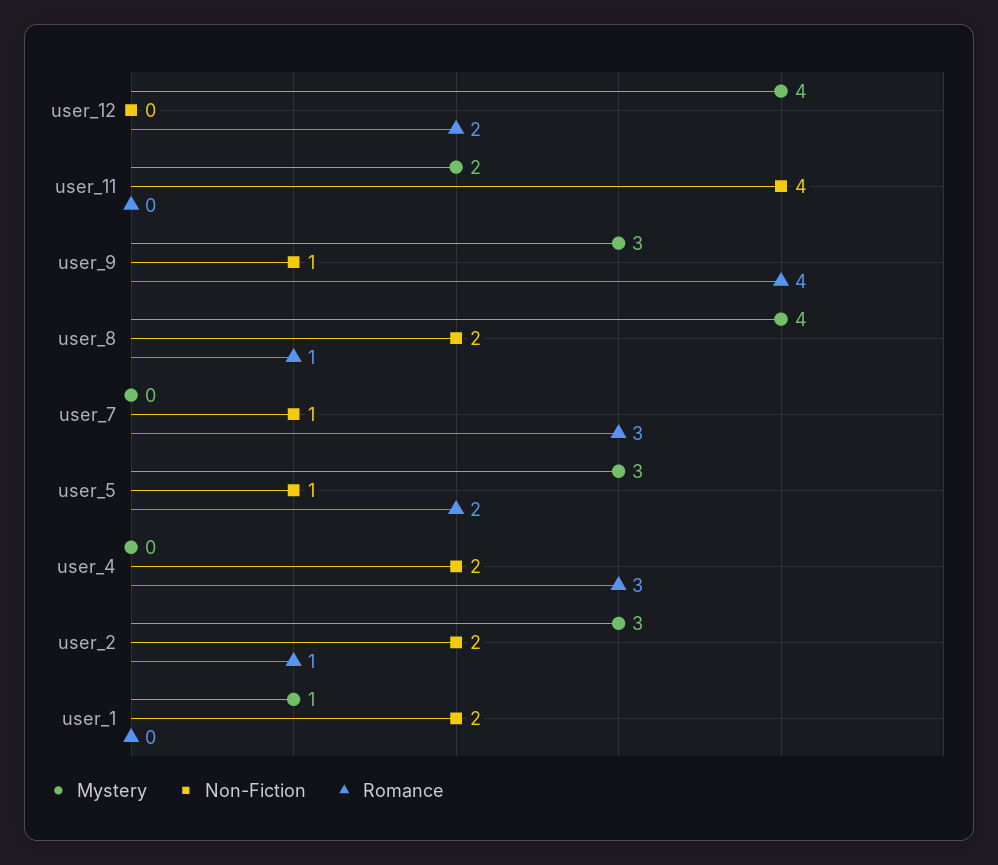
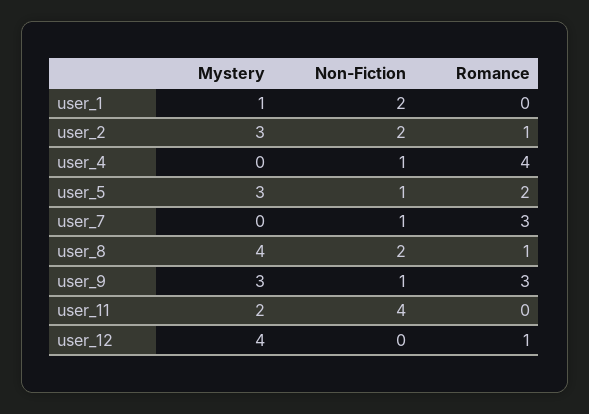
  {
    "Mystery": {
      "user_12": 4,
      "user_11": 2,
      "user_9": 3,
      "user_8": 4,
      "user_7": 0,
      "user_5": 3,
      "user_4": 0,
      "user_2": 3,
      "user_1": 1
    },
    "Non-Fiction": {
      "user_12": 0,
      "user_11": 4,
      "user_9": 1,
      "user_8": 2,
      "user_7": 1,
      "user_5": 1,
-     "user_4": 2,
+     "user_4": 1,
      "user_2": 2,
      "user_1": 2
    },
    "Romance": {
-     "user_12": 2,
+     "user_12": 1,
      "user_11": 0,
-     "user_9": 4,
+     "user_9": 3,
      "user_8": 1,
      "user_7": 3,
      "user_5": 2,
-     "user_4": 3,
+     "user_4": 4,
      "user_2": 1,
      "user_1": 0
    }
  }

